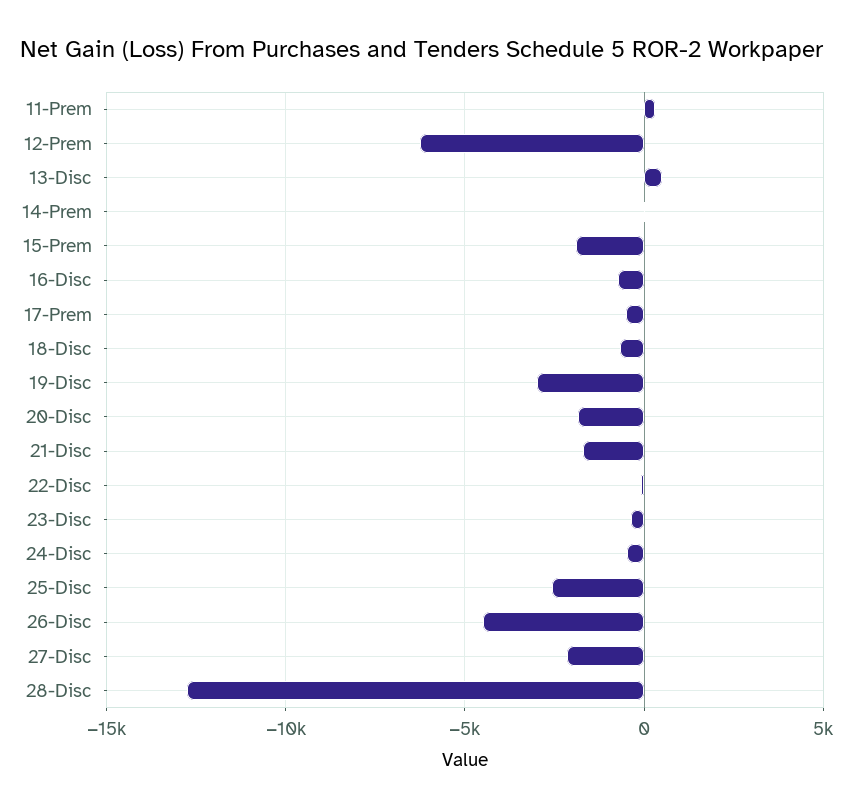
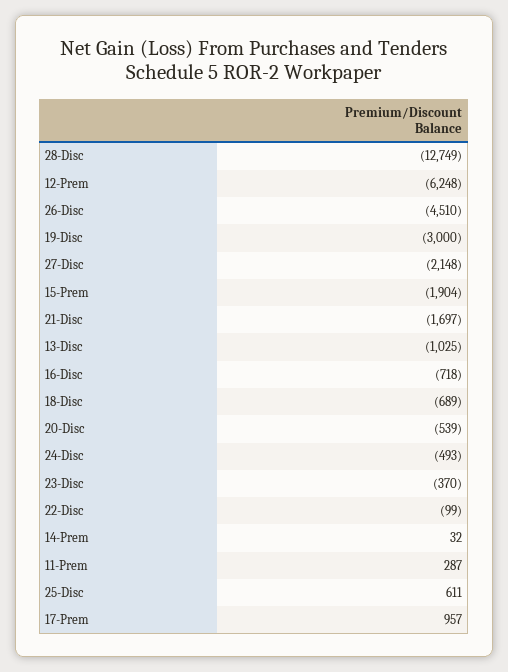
  {
    "11-Prem": 287,
    "12-Prem": -6248,
-   "13-Disc": 500,
+   "13-Disc": -1025,
    "14-Prem": 32,
    "15-Prem": -1904,
    "16-Disc": -718,
-   "17-Prem": -500,
+   "17-Prem": 957,
    "18-Disc": -689,
    "19-Disc": -3000,
-   "20-Disc": -2000,
+   "20-Disc": -539,
    "21-Disc": -1697,
    "22-Disc": -99,
    "23-Disc": -370,
    "24-Disc": -493,
-   "25-Disc": -2500,
+   "25-Disc": 611,
    "26-Disc": -4510,
    "27-Disc": -2148,
    "28-Disc": -12749
  }

